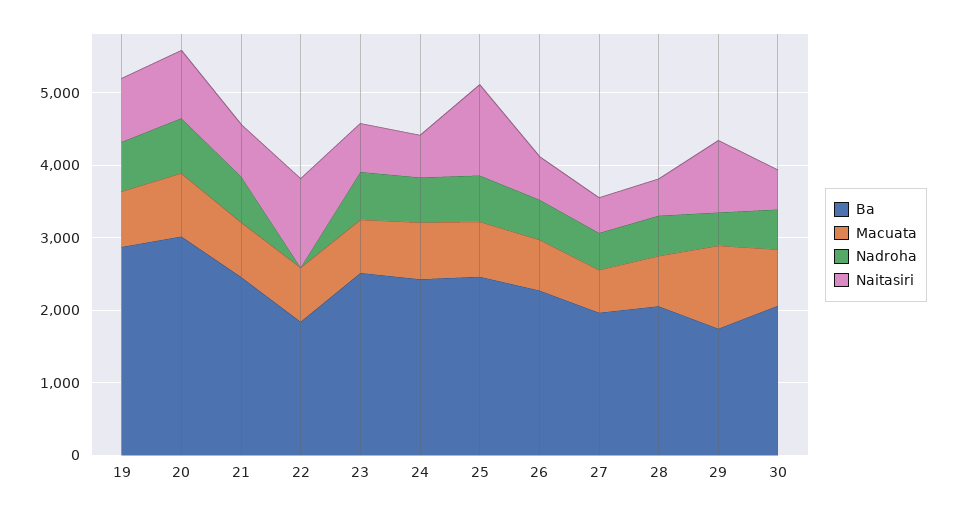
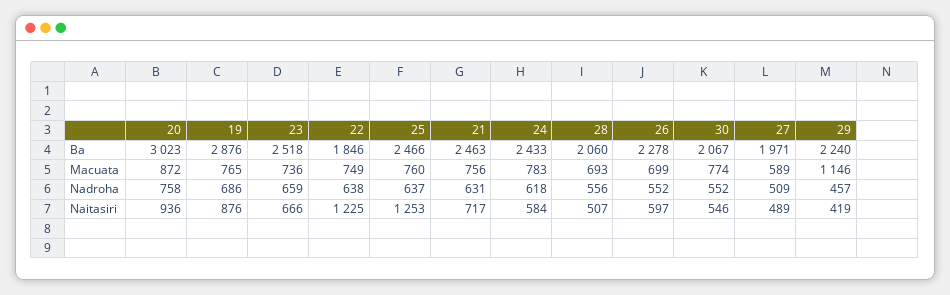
  {
    "Ba": {
      "19": 2876,
      "20": 3023,
      "21": 2463,
      "22": 1846,
      "23": 2518,
      "24": 2433,
      "25": 2466,
      "26": 2278,
      "27": 1971,
      "28": 2060,
-     "29": 1800,
+     "29": 2240,
      "30": 2067
    },
    "Macuata": {
      "19": 765,
      "20": 872,
      "21": 756,
      "22": 749,
      "23": 736,
      "24": 783,
      "25": 760,
      "26": 699,
      "27": 589,
      "28": 693,
      "29": 1146,
      "30": 774
    },
    "Nadroha": {
      "19": 686,
      "20": 758,
      "21": 631,
-     "22": 0,
+     "22": 638,
      "23": 659,
      "24": 618,
      "25": 637,
      "26": 552,
      "27": 509,
      "28": 556,
      "29": 457,
      "30": 552
    },
    "Naitasiri": {
      "19": 876,
      "20": 936,
      "21": 717,
      "22": 1225,
      "23": 666,
      "24": 584,
      "25": 1253,
      "26": 597,
      "27": 489,
      "28": 507,
-     "29": 1000,
+     "29": 419,
      "30": 546
    }
  }

